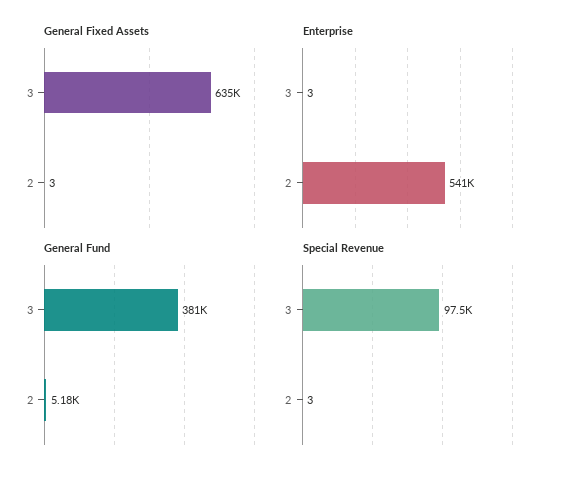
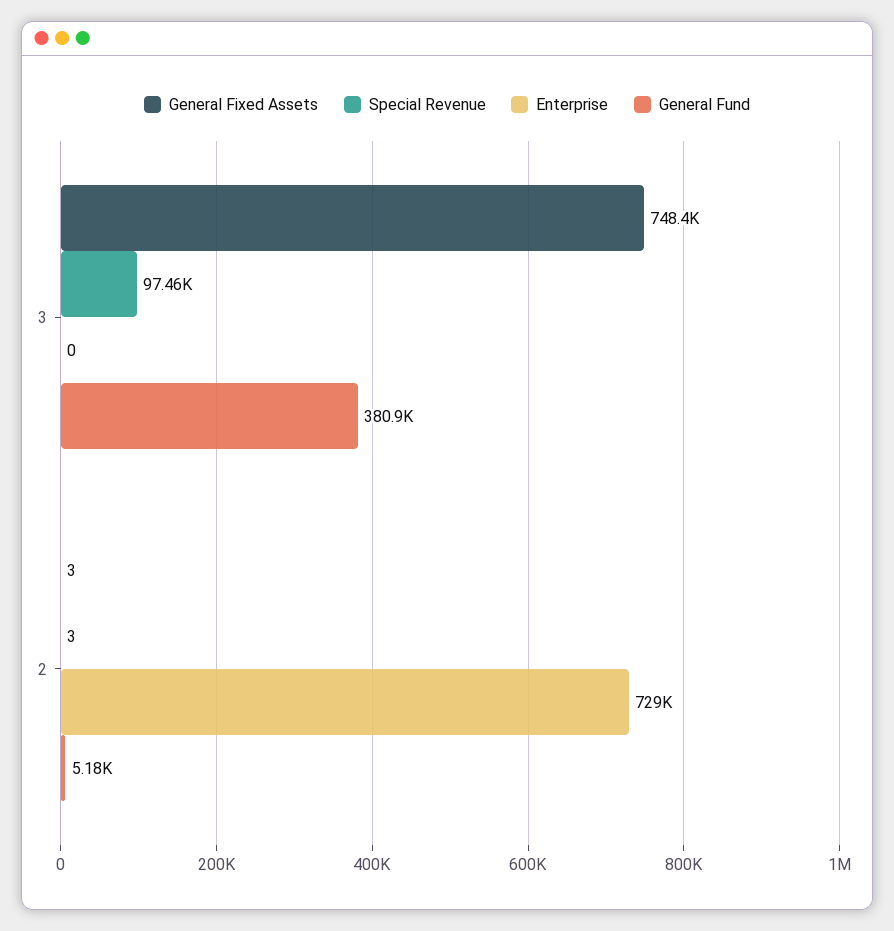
  {
    "General Fixed Assets": {
-     "3": 635000,
+     "3": 748400,
      "2": 3
    },
    "Enterprise": {
-     "3": 3,
+     "3": 0,
-     "2": 541000
+     "2": 729000
    },
    "General Fund": {
      "3": 380900,
      "2": 5180
    },
    "Special Revenue": {
      "3": 97460,
      "2": 3
    }
  }

